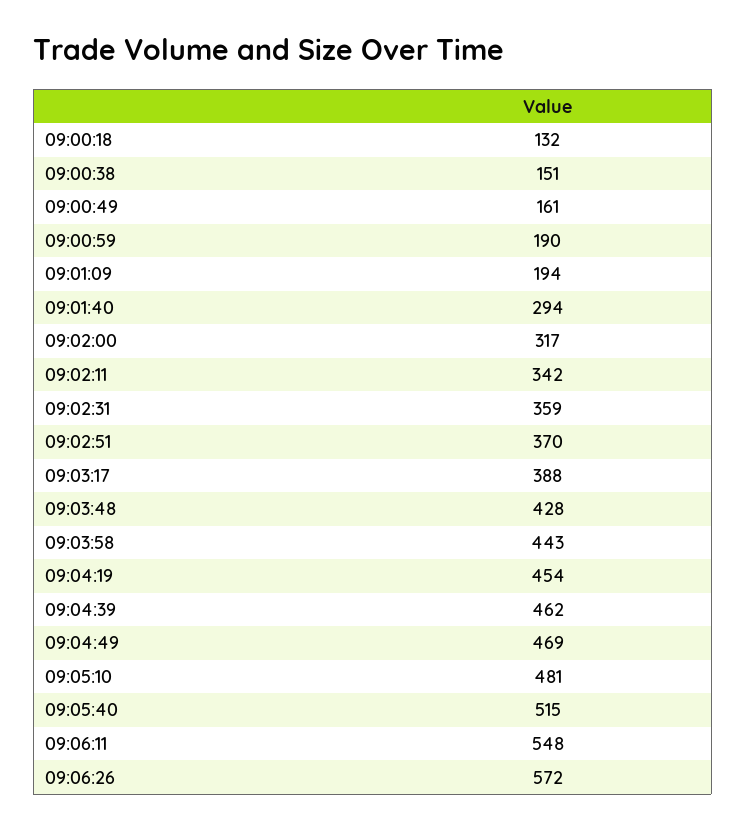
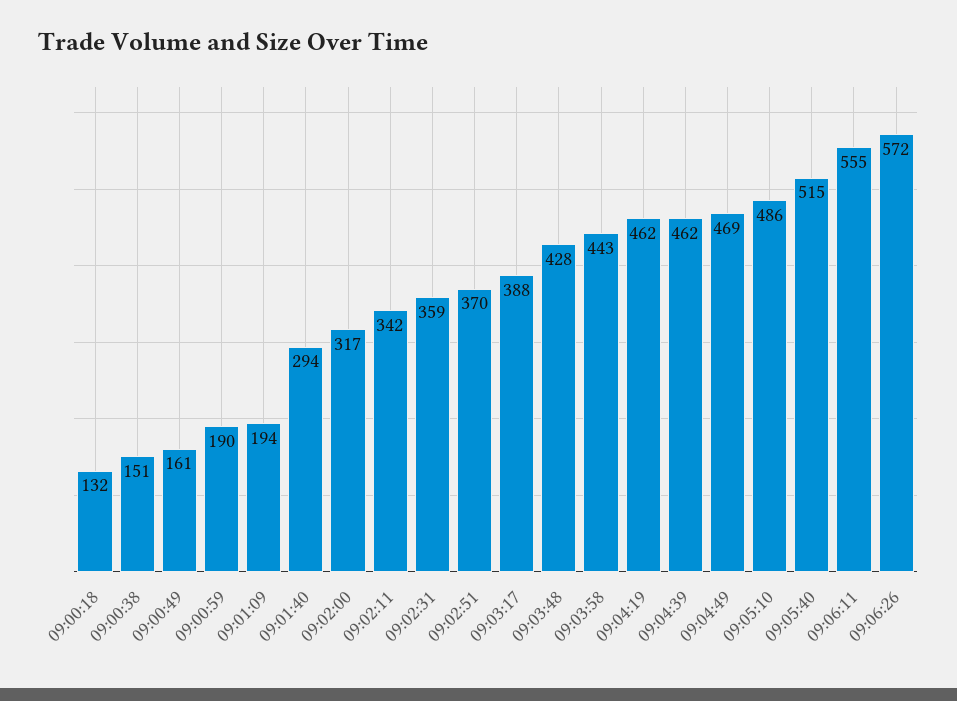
  {
    "09:00:18": 132,
    "09:00:38": 151,
    "09:00:49": 161,
    "09:00:59": 190,
    "09:01:09": 194,
    "09:01:40": 294,
    "09:02:00": 317,
    "09:02:11": 342,
    "09:02:31": 359,
    "09:02:51": 370,
    "09:03:17": 388,
    "09:03:48": 428,
    "09:03:58": 443,
-   "09:04:19": 454,
+   "09:04:19": 462,
    "09:04:39": 462,
    "09:04:49": 469,
-   "09:05:10": 481,
+   "09:05:10": 486,
    "09:05:40": 515,
-   "09:06:11": 548,
+   "09:06:11": 555,
    "09:06:26": 572
  }

